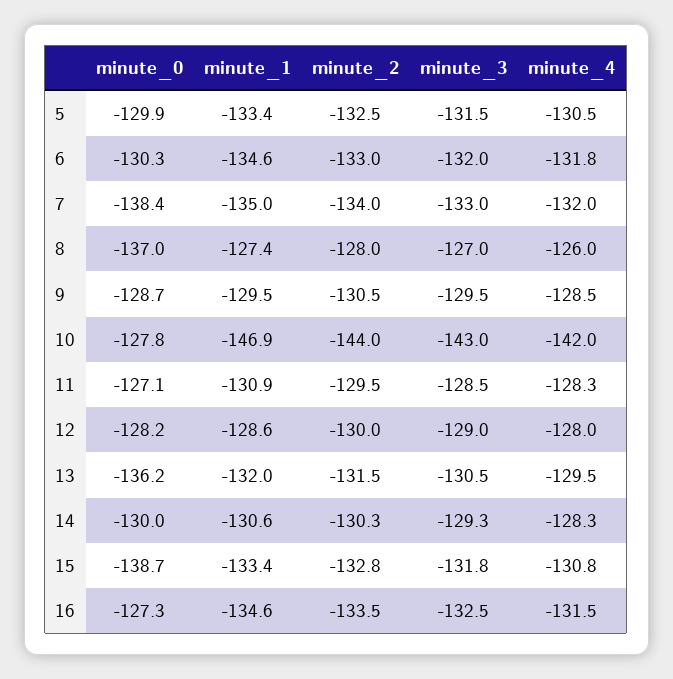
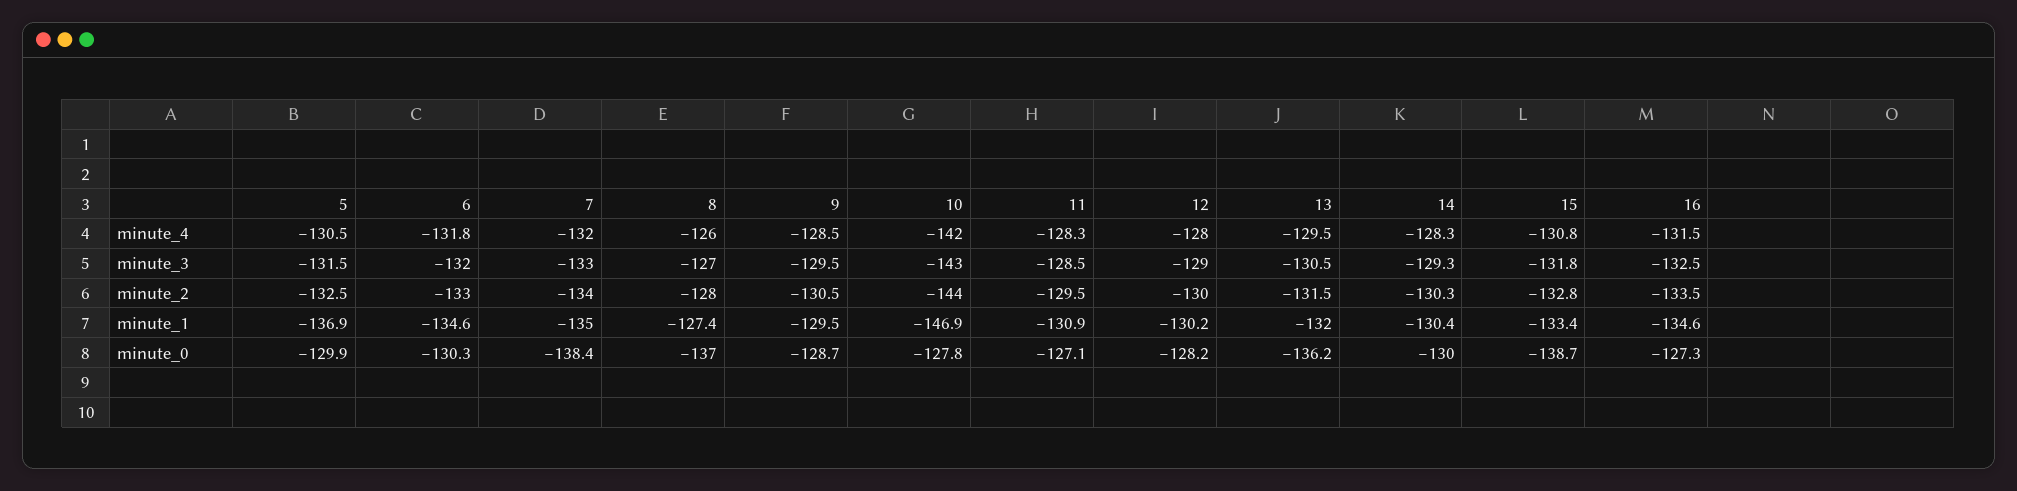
  {
    "minute_0": {
      "5": -129.9,
      "6": -130.3,
      "7": -138.4,
      "8": -137,
      "9": -128.7,
      "10": -127.8,
      "11": -127.1,
      "12": -128.2,
      "13": -136.2,
      "14": -130,
      "15": -138.7,
      "16": -127.3
    },
    "minute_1": {
-     "5": -133.4,
+     "5": -136.9,
      "6": -134.6,
      "7": -135,
      "8": -127.4,
      "9": -129.5,
      "10": -146.9,
      "11": -130.9,
-     "12": -128.6,
+     "12": -130.2,
      "13": -132,
-     "14": -130.6,
+     "14": -130.4,
      "15": -133.4,
      "16": -134.6
    },
    "minute_2": {
      "5": -132.5,
      "6": -133,
      "7": -134,
      "8": -128,
      "9": -130.5,
      "10": -144,
      "11": -129.5,
      "12": -130,
      "13": -131.5,
      "14": -130.3,
      "15": -132.8,
      "16": -133.5
    },
    "minute_3": {
      "5": -131.5,
      "6": -132,
      "7": -133,
      "8": -127,
      "9": -129.5,
      "10": -143,
      "11": -128.5,
      "12": -129,
      "13": -130.5,
      "14": -129.3,
      "15": -131.8,
      "16": -132.5
    },
    "minute_4": {
      "5": -130.5,
      "6": -131.8,
      "7": -132,
      "8": -126,
      "9": -128.5,
      "10": -142,
      "11": -128.3,
      "12": -128,
      "13": -129.5,
      "14": -128.3,
      "15": -130.8,
      "16": -131.5
    }
  }

